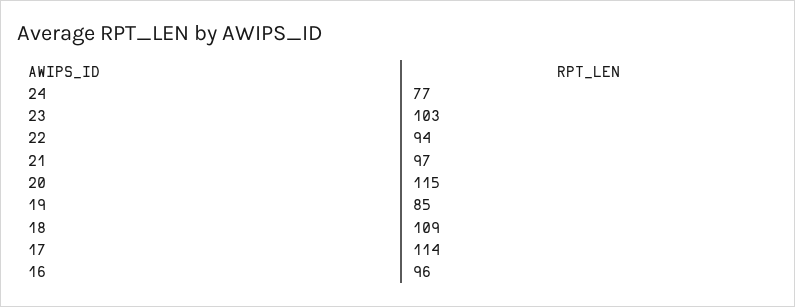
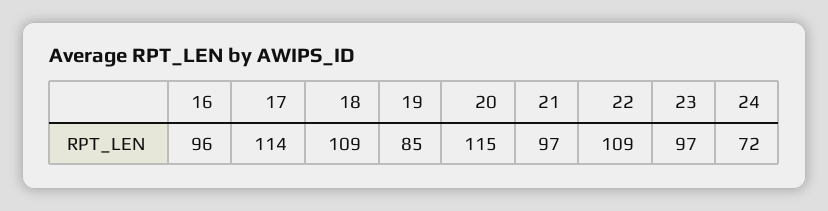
  {
-   "24": 77,
+   "24": 72,
-   "23": 103,
+   "23": 97,
-   "22": 94,
+   "22": 109,
    "21": 97,
    "20": 115,
    "19": 85,
    "18": 109,
    "17": 114,
    "16": 96
  }

